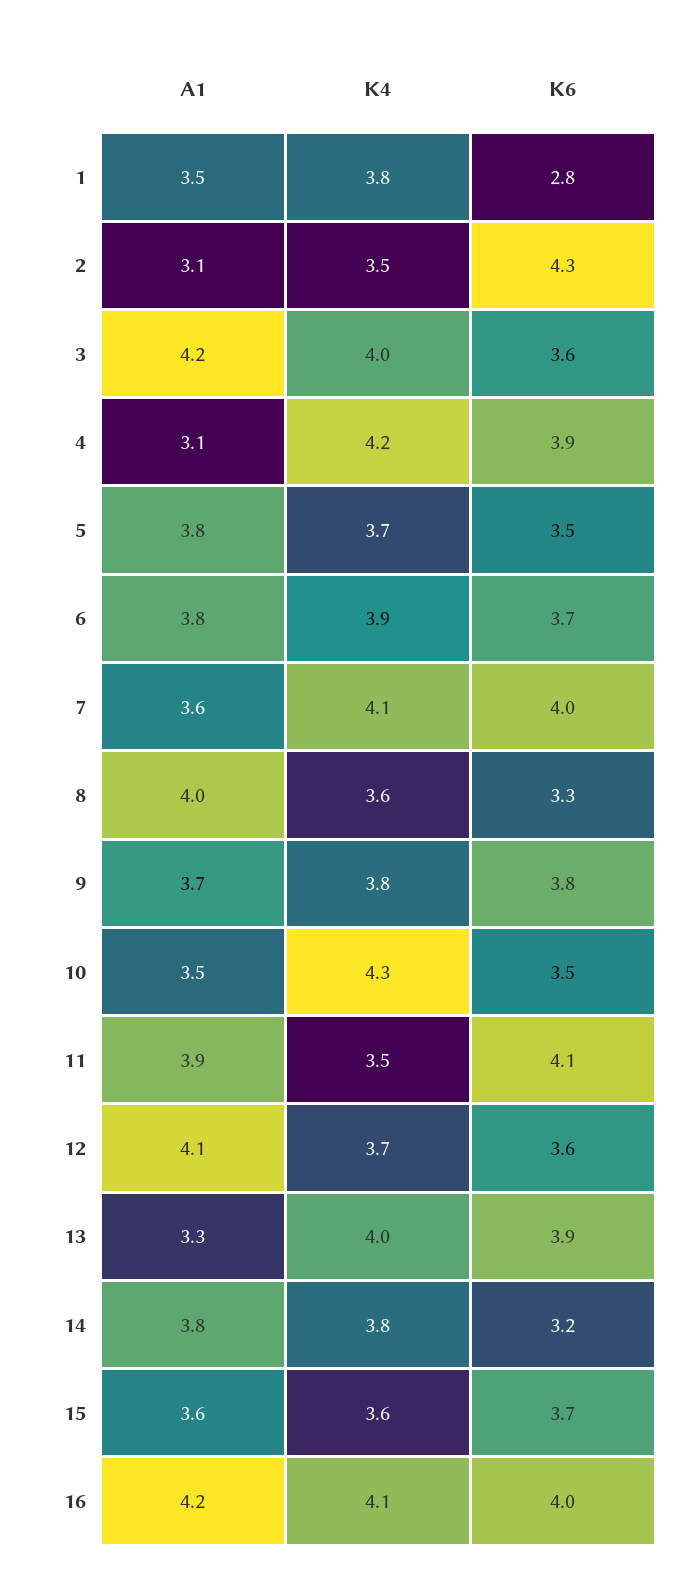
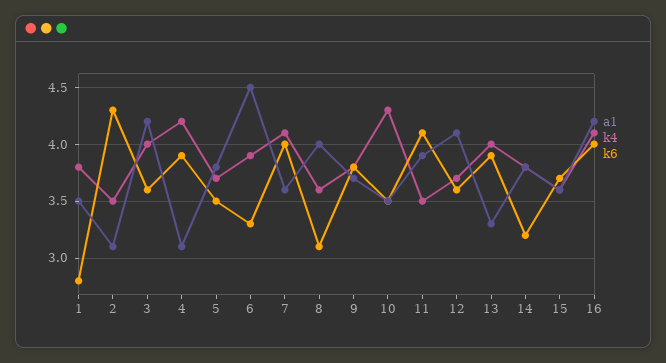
  {
    "A1": {
      "1": 3.5,
      "2": 3.1,
      "3": 4.2,
      "4": 3.1,
      "5": 3.8,
-     "6": 3.8,
+     "6": 4.5,
      "7": 3.6,
      "8": 4,
      "9": 3.7,
      "10": 3.5,
      "11": 3.9,
      "12": 4.1,
      "13": 3.3,
      "14": 3.8,
      "15": 3.6,
      "16": 4.2
    },
    "K4": {
      "1": 3.8,
      "2": 3.5,
      "3": 4,
      "4": 4.2,
      "5": 3.7,
      "6": 3.9,
      "7": 4.1,
      "8": 3.6,
      "9": 3.8,
      "10": 4.3,
      "11": 3.5,
      "12": 3.7,
      "13": 4,
      "14": 3.8,
      "15": 3.6,
      "16": 4.1
    },
    "K6": {
      "1": 2.8,
      "2": 4.3,
      "3": 3.6,
      "4": 3.9,
      "5": 3.5,
-     "6": 3.7,
+     "6": 3.3,
      "7": 4,
-     "8": 3.3,
+     "8": 3.1,
      "9": 3.8,
      "10": 3.5,
      "11": 4.1,
      "12": 3.6,
      "13": 3.9,
      "14": 3.2,
      "15": 3.7,
      "16": 4
    }
  }

